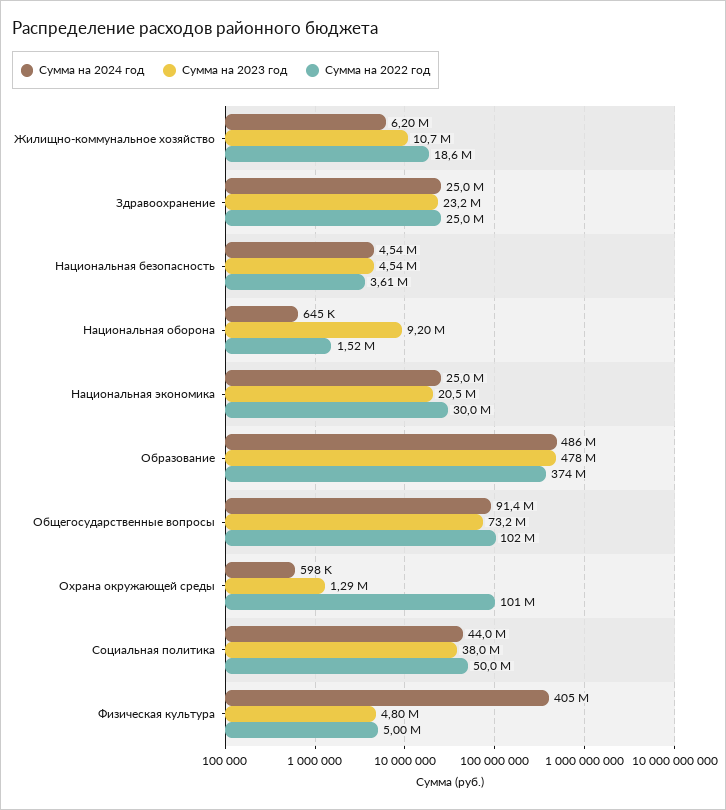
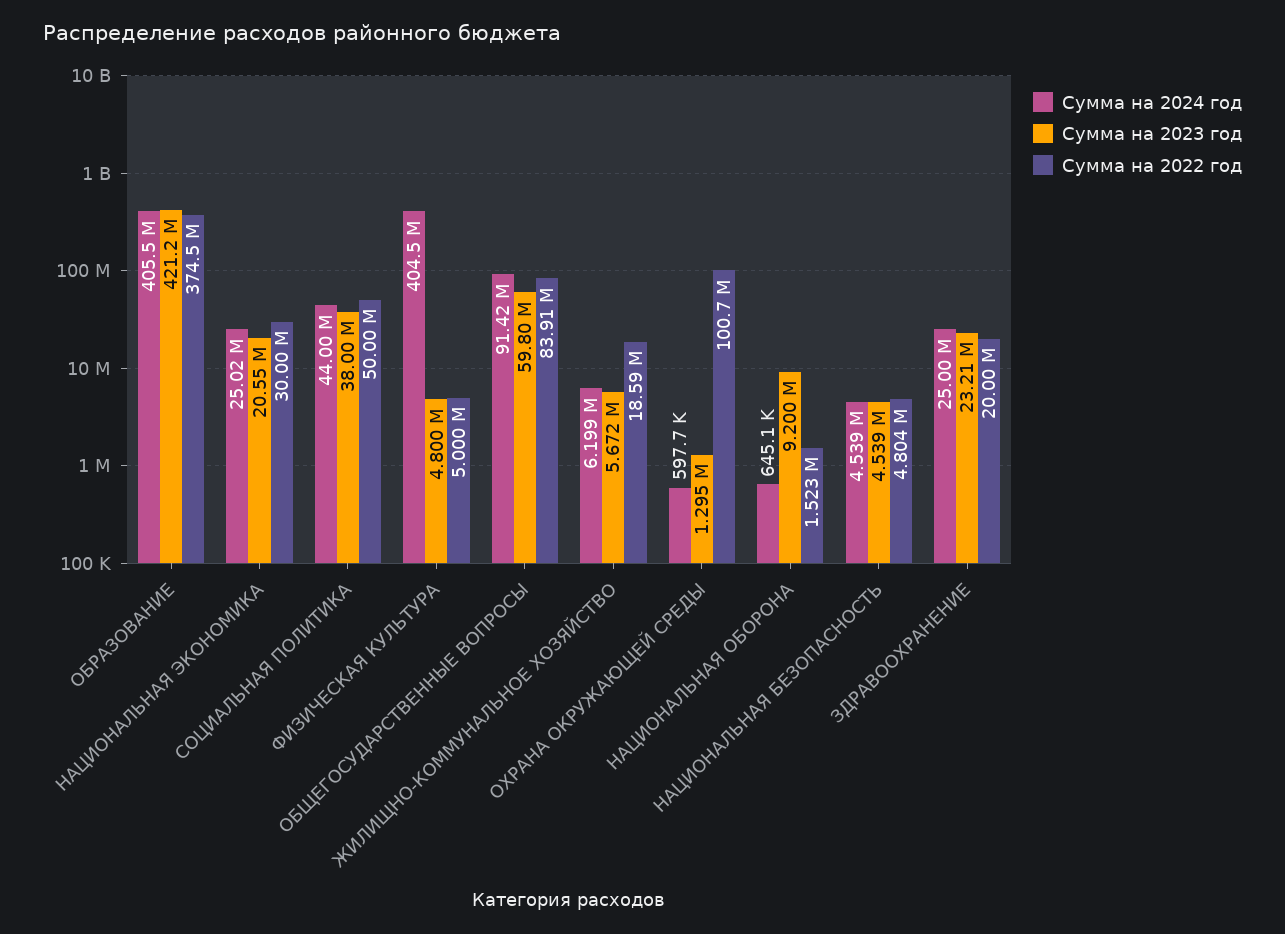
  {
    "Сумма на 2024 год": {
      "Жилищно-коммунальное хозяйство": 6199000,
      "Здравоохранение": 25000000,
      "Национальная безопасность": 4539000,
      "Национальная оборона": 645100,
      "Национальная экономика": 25020000,
-     "Образование": 486000000,
+     "Образование": 405500000,
      "Общегосударственные вопросы": 91420000,
      "Охрана окружающей среды": 597700,
      "Социальная политика": 44000000,
      "Физическая культура": 404500000
    },
    "Сумма на 2023 год": {
-     "Жилищно-коммунальное хозяйство": 10700000,
+     "Жилищно-коммунальное хозяйство": 5672000,
      "Здравоохранение": 23210000,
      "Национальная безопасность": 4539000,
      "Национальная оборона": 9200000,
      "Национальная экономика": 20550000,
-     "Образование": 478000000,
+     "Образование": 421200000,
-     "Общегосударственные вопросы": 73200000,
+     "Общегосударственные вопросы": 59800000,
      "Охрана окружающей среды": 1295000,
      "Социальная политика": 38000000,
      "Физическая культура": 4800000
    },
    "Сумма на 2022 год": {
      "Жилищно-коммунальное хозяйство": 18590000,
-     "Здравоохранение": 25000000,
+     "Здравоохранение": 20000000,
-     "Национальная безопасность": 3610000,
+     "Национальная безопасность": 4804000,
      "Национальная оборона": 1523000,
      "Национальная экономика": 30000000,
      "Образование": 374500000,
-     "Общегосударственные вопросы": 102000000,
+     "Общегосударственные вопросы": 83910000,
      "Охрана окружающей среды": 100700000,
      "Социальная политика": 50000000,
      "Физическая культура": 5000000
    }
  }

